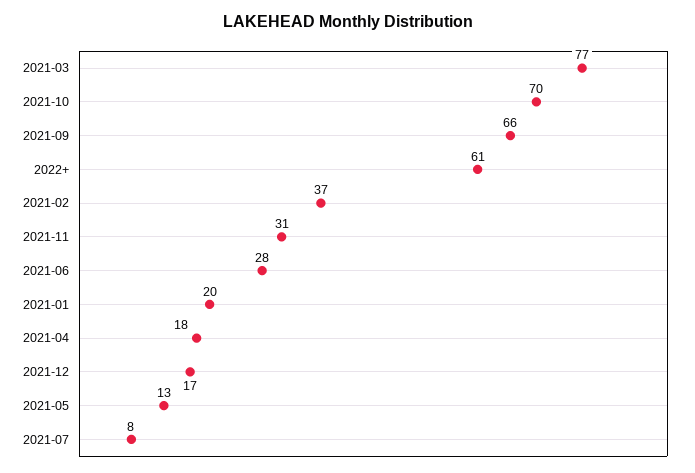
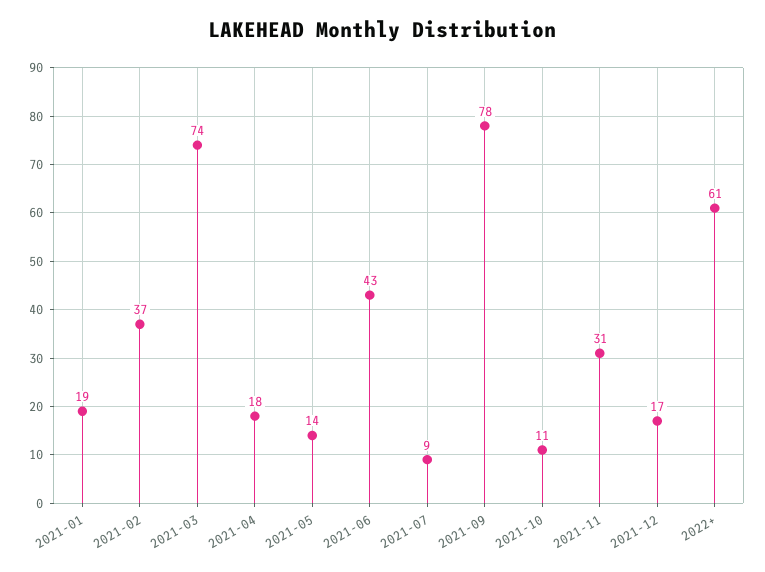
  {
-   "2021-03": 77,
+   "2021-03": 74,
-   "2021-10": 70,
+   "2021-10": 11,
-   "2021-09": 66,
+   "2021-09": 78,
    "2022+": 61,
    "2021-02": 37,
    "2021-11": 31,
-   "2021-06": 28,
+   "2021-06": 43,
-   "2021-01": 20,
+   "2021-01": 19,
    "2021-04": 18,
    "2021-12": 17,
-   "2021-05": 13,
+   "2021-05": 14,
-   "2021-07": 8
+   "2021-07": 9
  }

